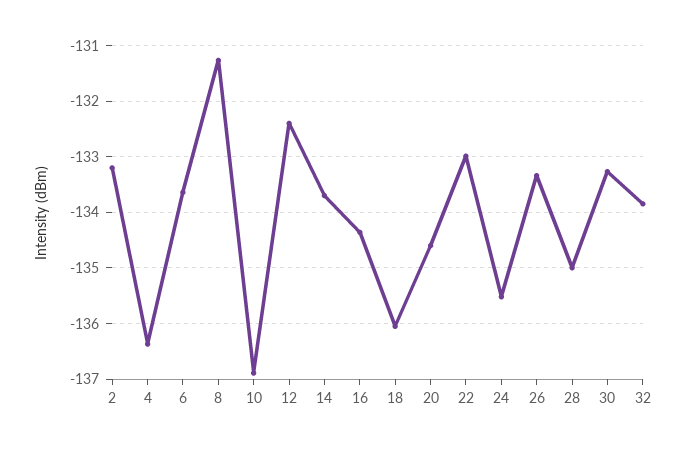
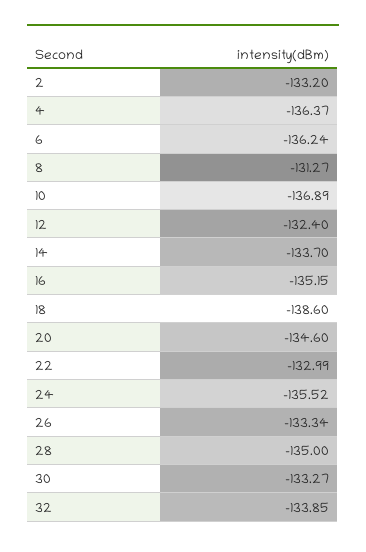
  {
    "2": -133.2,
    "4": -136.37,
-   "6": -133.6,
+   "6": -136.24,
    "8": -131.27,
    "10": -136.89,
    "12": -132.4,
    "14": -133.7,
-   "16": -134.4,
+   "16": -135.15,
-   "18": -136,
+   "18": -138.6,
    "20": -134.6,
    "22": -132.99,
    "24": -135.52,
    "26": -133.34,
    "28": -135,
    "30": -133.27,
    "32": -133.85
  }

